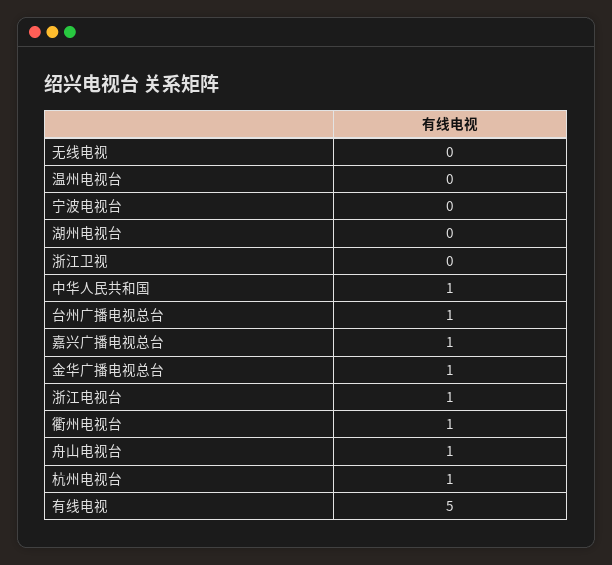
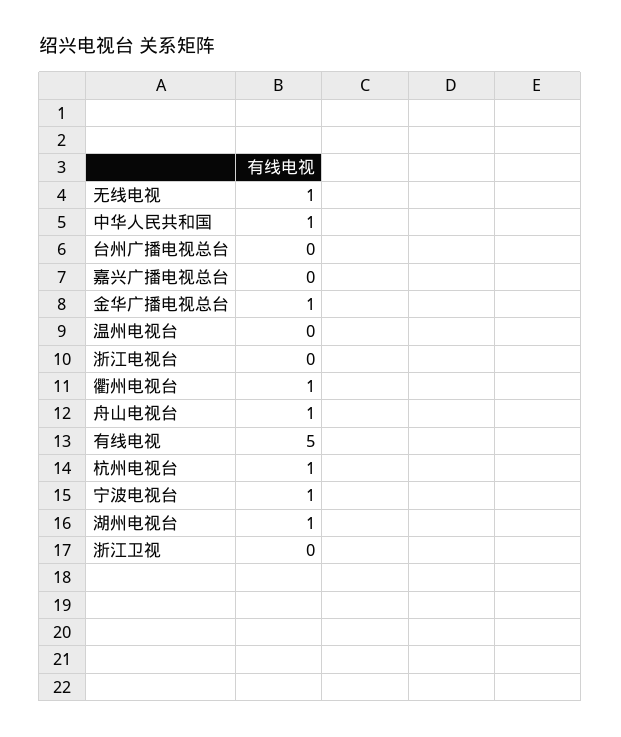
  {
-   "无线电视": 0,
+   "无线电视": 1,
    "温州电视台": 0,
-   "宁波电视台": 0,
+   "宁波电视台": 1,
-   "湖州电视台": 0,
+   "湖州电视台": 1,
    "浙江卫视": 0,
    "中华人民共和国": 1,
-   "台州广播电视总台": 1,
+   "台州广播电视总台": 0,
-   "嘉兴广播电视总台": 1,
+   "嘉兴广播电视总台": 0,
    "金华广播电视总台": 1,
-   "浙江电视台": 1,
+   "浙江电视台": 0,
    "衢州电视台": 1,
    "舟山电视台": 1,
    "杭州电视台": 1,
    "有线电视": 5
  }

